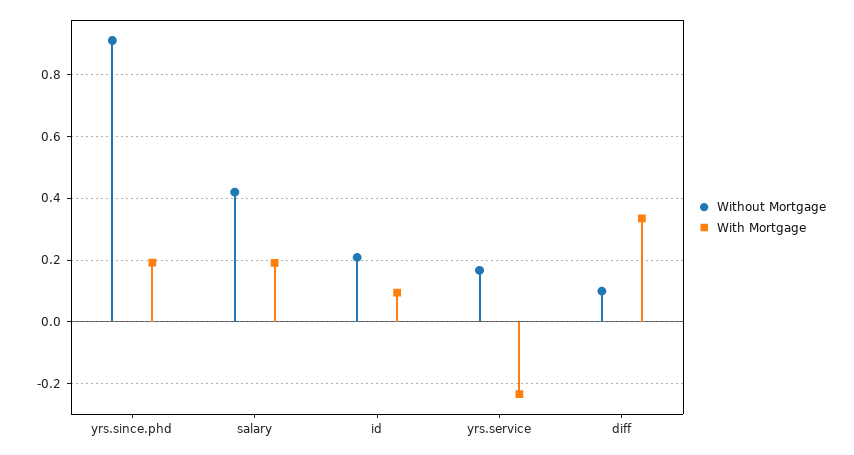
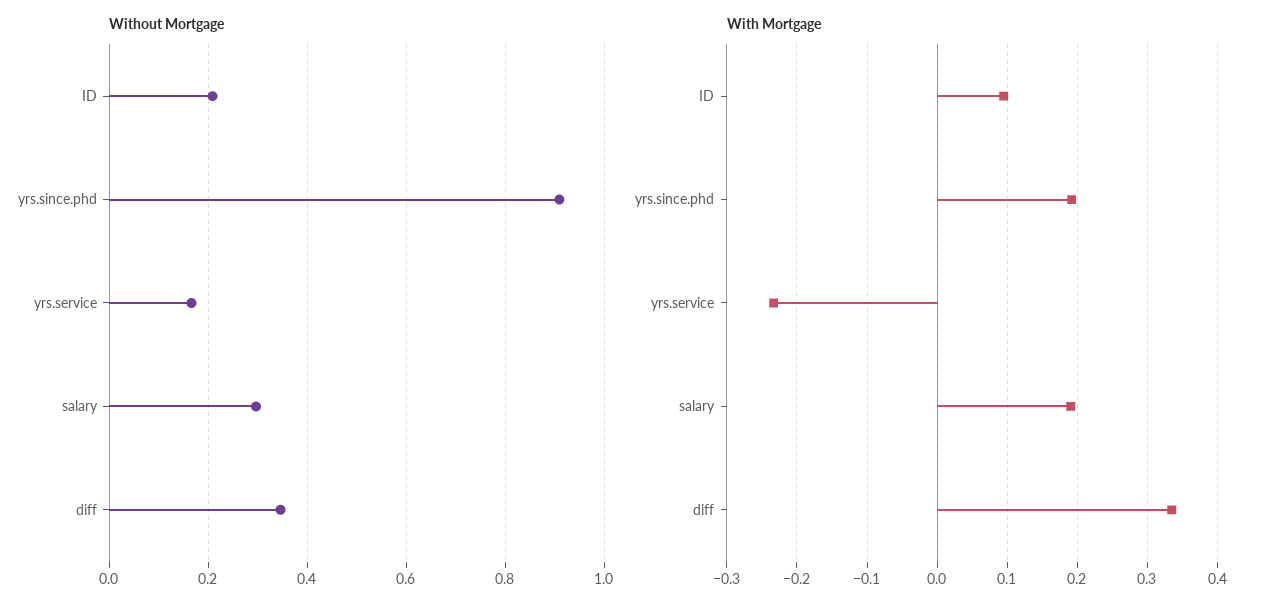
  {
    "Without Mortgage": {
      "yrs.since.phd": 0.9,
-     "salary": 0.42,
+     "salary": 0.3,
      "id": 0.2,
      "yrs.service": 0.16,
-     "diff": 0.1
+     "diff": 0.34
    },
    "With Mortgage": {
      "yrs.since.phd": 0.19,
      "salary": 0.19,
      "id": 0.1,
      "yrs.service": -0.23,
      "diff": 0.33
    }
  }

